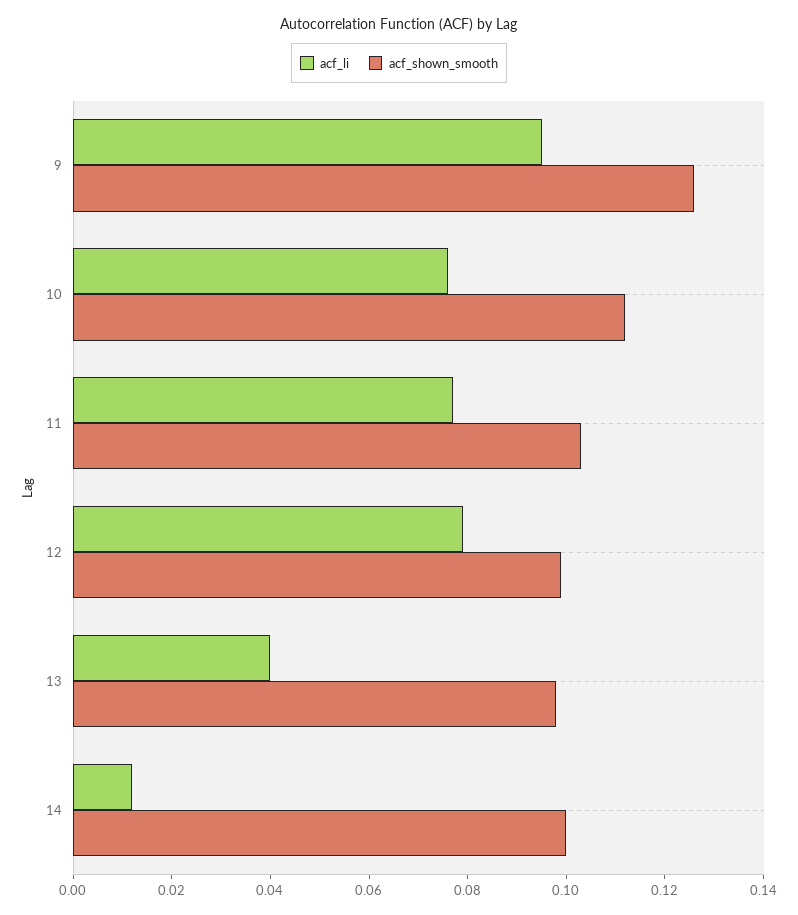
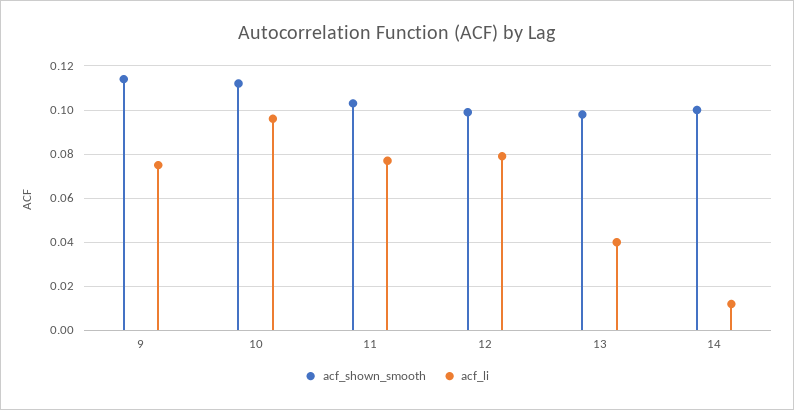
  {
    "acf_li": {
-     "9": 0.095,
+     "9": 0.075,
-     "10": 0.075,
+     "10": 0.095,
      "11": 0.075,
      "12": 0.08,
      "13": 0.04,
      "14": 0.01
    },
    "acf_shown_smooth": {
-     "9": 0.125,
+     "9": 0.115,
      "10": 0.11,
      "11": 0.105,
      "12": 0.1,
      "13": 0.1,
      "14": 0.1
    }
  }

